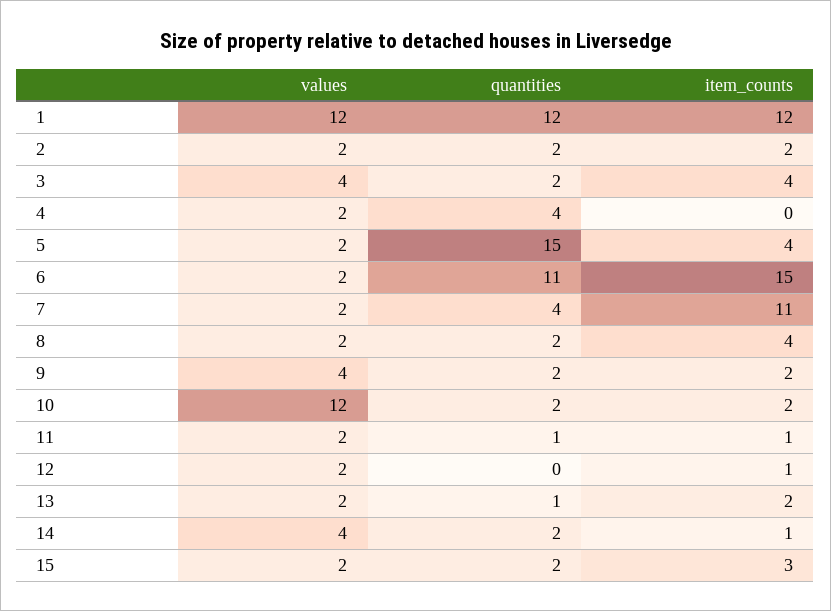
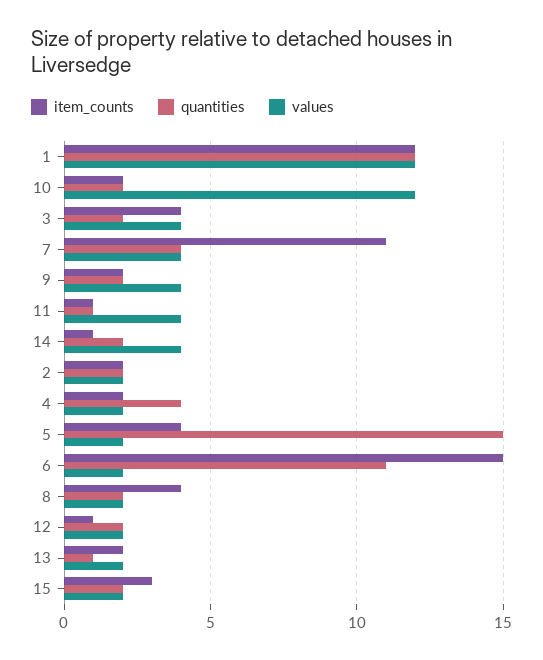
  {
    "values": {
      "1": 12,
      "2": 2,
      "3": 4,
      "4": 2,
      "5": 2,
      "6": 2,
-     "7": 2,
+     "7": 4,
      "8": 2,
      "9": 4,
      "10": 12,
-     "11": 2,
+     "11": 4,
      "12": 2,
      "13": 2,
      "14": 4,
      "15": 2
    },
    "quantities": {
      "1": 12,
      "2": 2,
      "3": 2,
      "4": 4,
      "5": 15,
      "6": 11,
      "7": 4,
      "8": 2,
      "9": 2,
      "10": 2,
      "11": 1,
-     "12": 0,
+     "12": 2,
      "13": 1,
      "14": 2,
      "15": 2
    },
    "item_counts": {
      "1": 12,
      "2": 2,
      "3": 4,
-     "4": 0,
+     "4": 2,
      "5": 4,
      "6": 15,
      "7": 11,
      "8": 4,
      "9": 2,
      "10": 2,
      "11": 1,
      "12": 1,
      "13": 2,
      "14": 1,
      "15": 3
    }
  }

